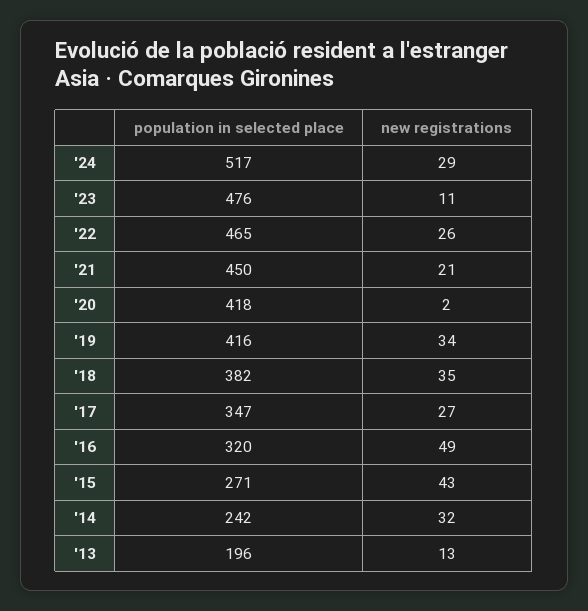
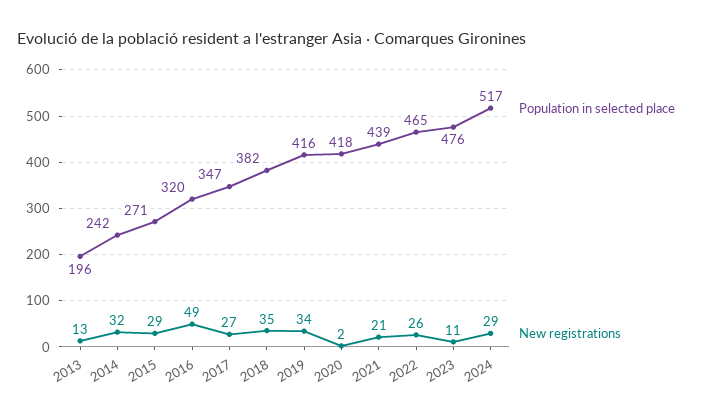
  {
    "population in selected place": {
      "'24": 517,
      "'23": 476,
      "'22": 465,
-     "'21": 450,
+     "'21": 439,
      "'20": 418,
      "'19": 416,
      "'18": 382,
      "'17": 347,
      "'16": 320,
      "'15": 271,
      "'14": 242,
      "'13": 196
    },
    "new registrations": {
      "'24": 29,
      "'23": 11,
      "'22": 26,
      "'21": 21,
      "'20": 2,
      "'19": 34,
      "'18": 35,
      "'17": 27,
      "'16": 49,
-     "'15": 43,
+     "'15": 29,
      "'14": 32,
      "'13": 13
    }
  }

